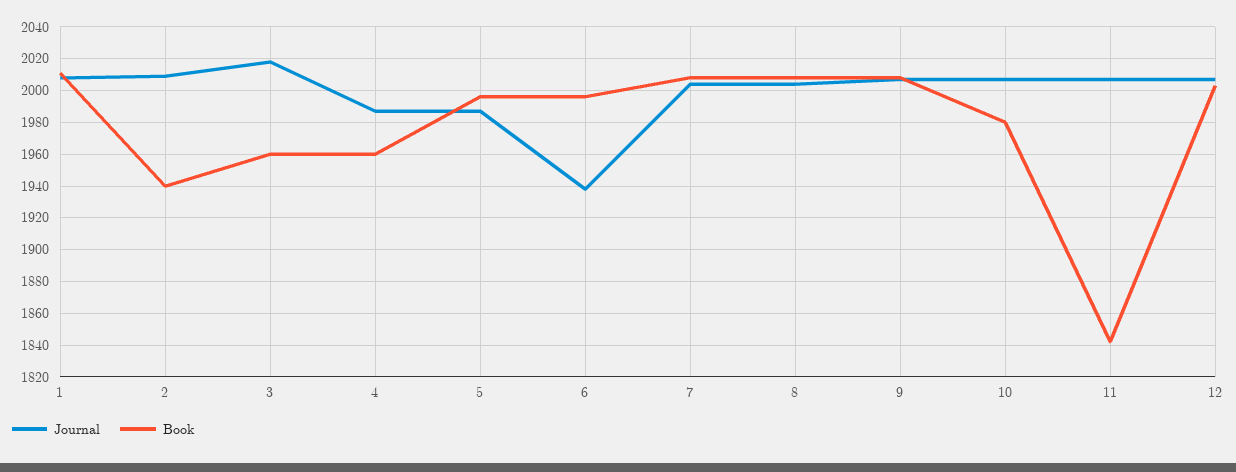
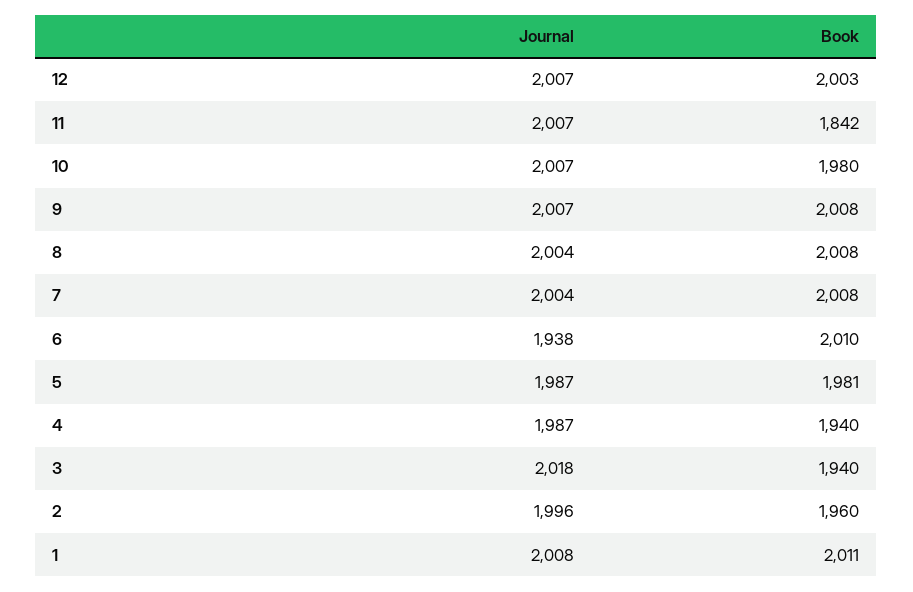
  {
    "Journal": {
      "1": 2008,
-     "2": 2010,
+     "2": 1996,
      "3": 2018,
      "4": 1987,
      "5": 1987,
      "6": 1938,
      "7": 2004,
      "8": 2004,
      "9": 2007,
      "10": 2007,
      "11": 2007,
      "12": 2007
    },
    "Book": {
      "1": 2011,
-     "2": 1940,
+     "2": 1960,
-     "3": 1960,
+     "3": 1940,
-     "4": 1960,
+     "4": 1940,
-     "5": 1995,
+     "5": 1981,
-     "6": 1995,
+     "6": 2010,
      "7": 2008,
      "8": 2008,
      "9": 2008,
      "10": 1980,
      "11": 1842,
      "12": 2003
    }
  }

